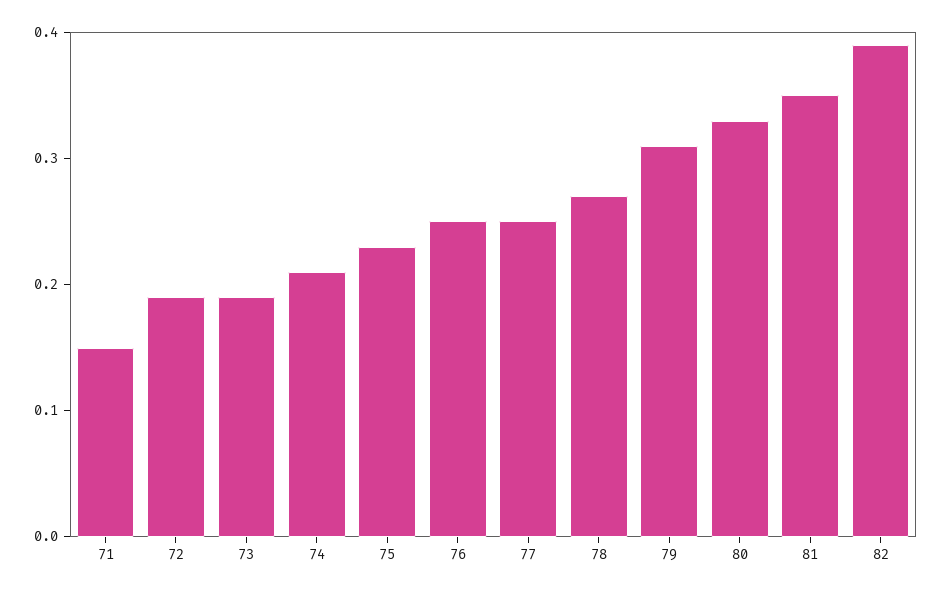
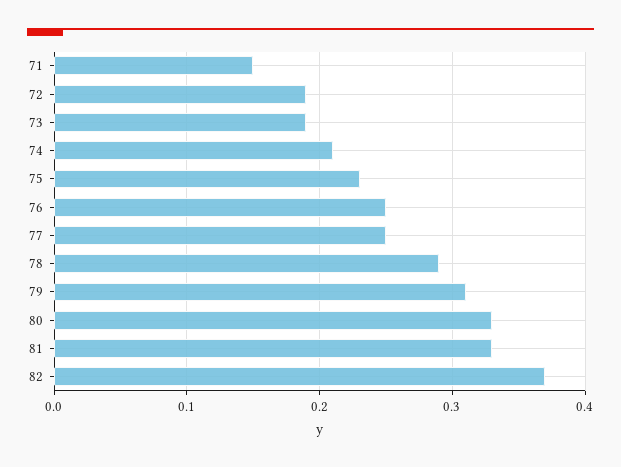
  {
    "71": 0.15,
    "72": 0.19,
    "73": 0.19,
    "74": 0.21,
    "75": 0.23,
    "76": 0.25,
    "77": 0.25,
-   "78": 0.27,
+   "78": 0.29,
    "79": 0.31,
    "80": 0.33,
-   "81": 0.35,
+   "81": 0.33,
-   "82": 0.39
+   "82": 0.37
  }

